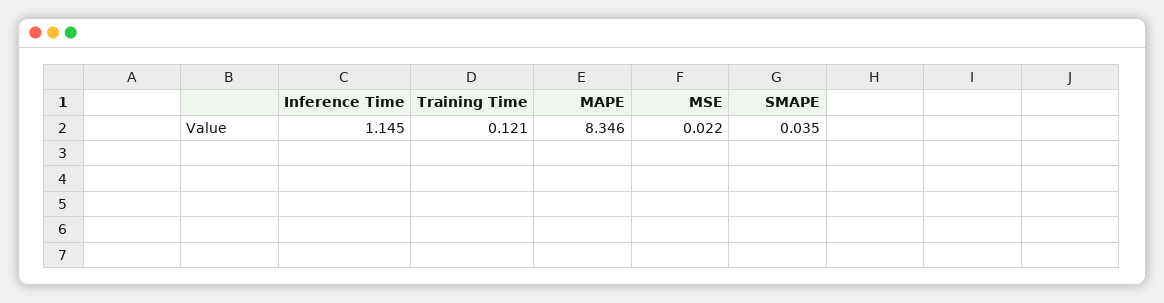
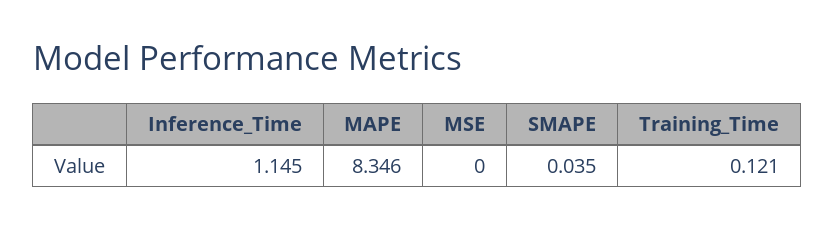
  {
    "Inference Time": 1.145,
    "Training Time": 0.121,
    "MAPE": 8.346,
-   "MSE": 0.022,
+   "MSE": 0,
    "SMAPE": 0.035
  }

